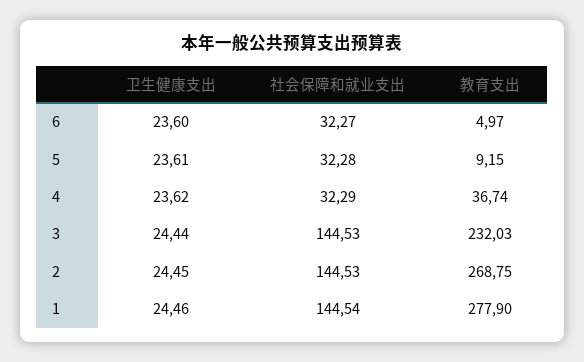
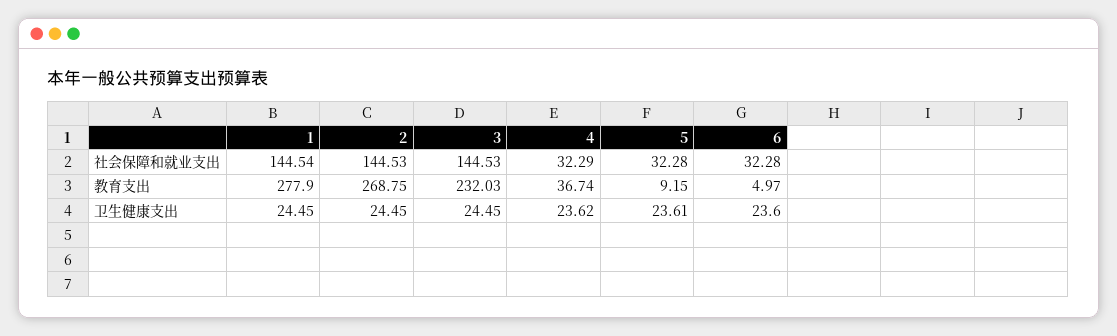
  {
    "卫生健康支出": {
      "6": 23.6,
      "5": 23.61,
      "4": 23.62,
-     "3": 24.44,
+     "3": 24.45,
      "2": 24.45,
-     "1": 24.46
+     "1": 24.45
    },
    "社会保障和就业支出": {
-     "6": 32.27,
+     "6": 32.28,
      "5": 32.28,
      "4": 32.29,
      "3": 144.53,
      "2": 144.53,
      "1": 144.54
    },
    "教育支出": {
      "6": 4.97,
      "5": 9.15,
      "4": 36.74,
      "3": 232.03,
      "2": 268.75,
      "1": 277.9
    }
  }

